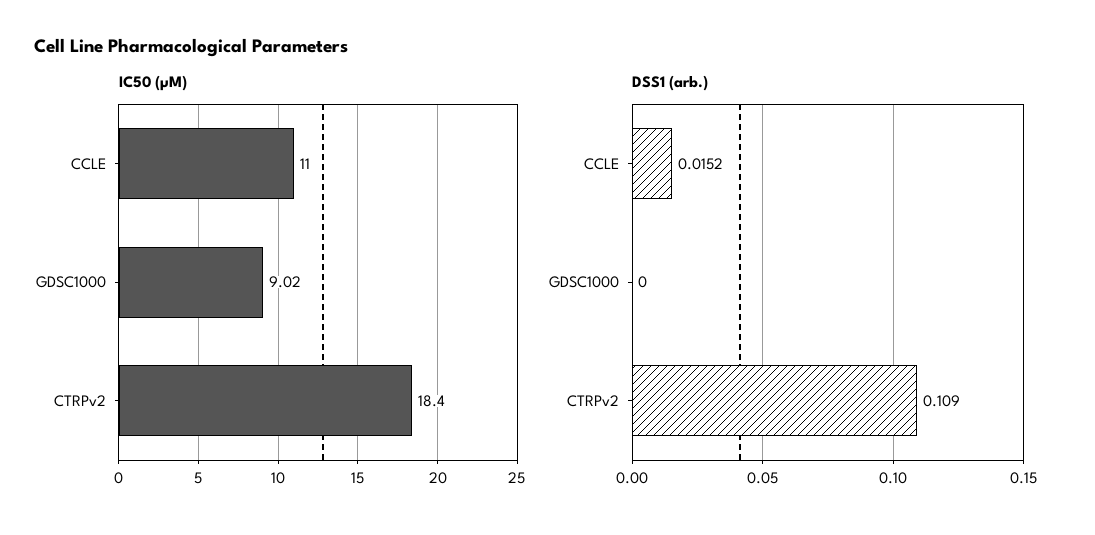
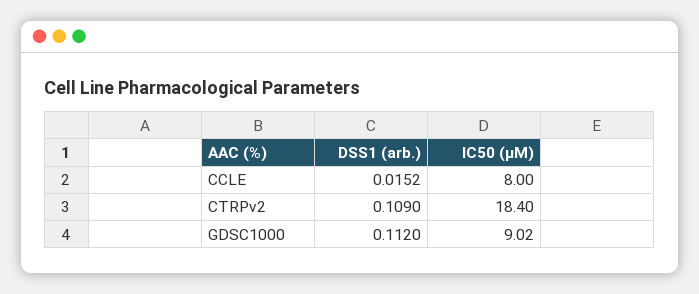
  {
    "IC50 (µM)": {
-     "CCLE": 11,
+     "CCLE": 8,
      "GDSC1000": 9.02,
      "CTRPv2": 18.4
    },
    "DSS1 (arb.)": {
      "CCLE": 0.0152,
-     "GDSC1000": 0,
+     "GDSC1000": 0.112,
      "CTRPv2": 0.109
    }
  }

